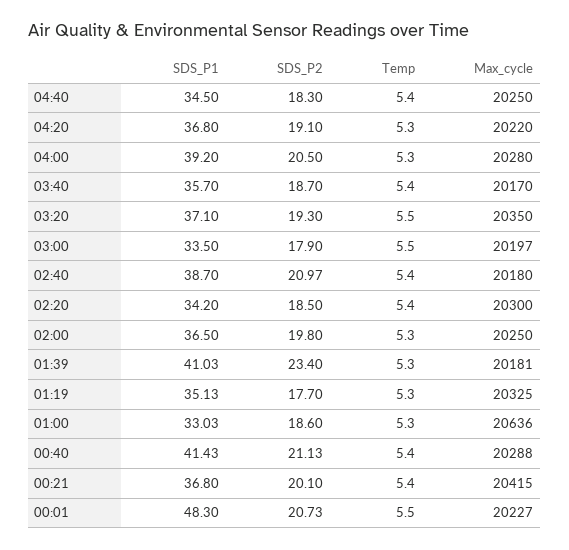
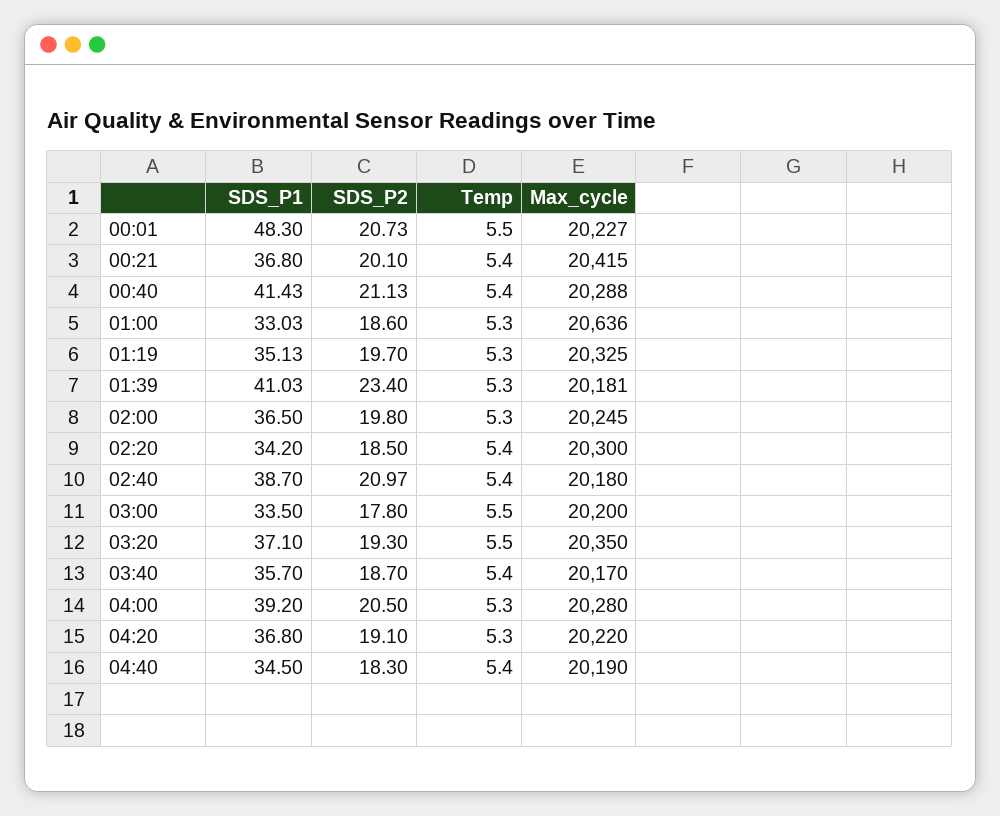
  {
    "SDS_P1": {
      "04:40": 34.5,
      "04:20": 36.8,
      "04:00": 39.2,
      "03:40": 35.7,
      "03:20": 37.1,
      "03:00": 33.5,
      "02:40": 38.7,
      "02:20": 34.2,
      "02:00": 36.5,
      "01:39": 41.03,
      "01:19": 35.13,
      "01:00": 33.03,
      "00:40": 41.43,
      "00:21": 36.8,
      "00:01": 48.3
    },
    "SDS_P2": {
      "04:40": 18.3,
      "04:20": 19.1,
      "04:00": 20.5,
      "03:40": 18.7,
      "03:20": 19.3,
-     "03:00": 17.9,
+     "03:00": 17.8,
      "02:40": 20.97,
      "02:20": 18.5,
      "02:00": 19.8,
      "01:39": 23.4,
-     "01:19": 17.7,
+     "01:19": 19.7,
      "01:00": 18.6,
      "00:40": 21.13,
      "00:21": 20.1,
      "00:01": 20.73
    },
    "Temp": {
      "04:40": 5.4,
      "04:20": 5.3,
      "04:00": 5.3,
      "03:40": 5.4,
      "03:20": 5.5,
      "03:00": 5.5,
      "02:40": 5.4,
      "02:20": 5.4,
      "02:00": 5.3,
      "01:39": 5.3,
      "01:19": 5.3,
      "01:00": 5.3,
      "00:40": 5.4,
      "00:21": 5.4,
      "00:01": 5.5
    },
    "Max_cycle": {
-     "04:40": 20250,
+     "04:40": 20190,
      "04:20": 20220,
      "04:00": 20280,
      "03:40": 20170,
      "03:20": 20350,
-     "03:00": 20197,
+     "03:00": 20200,
      "02:40": 20180,
      "02:20": 20300,
-     "02:00": 20250,
+     "02:00": 20245,
      "01:39": 20181,
      "01:19": 20325,
      "01:00": 20636,
      "00:40": 20288,
      "00:21": 20415,
      "00:01": 20227
    }
  }

